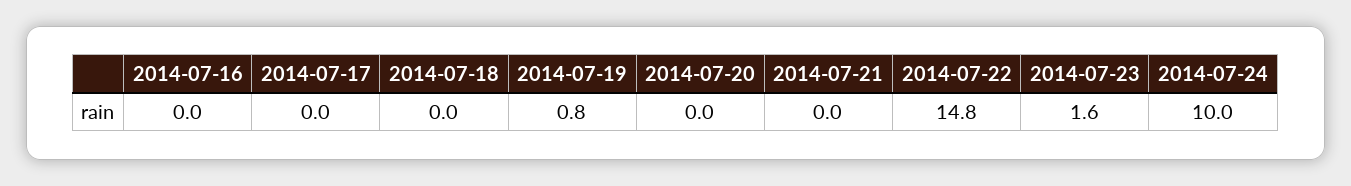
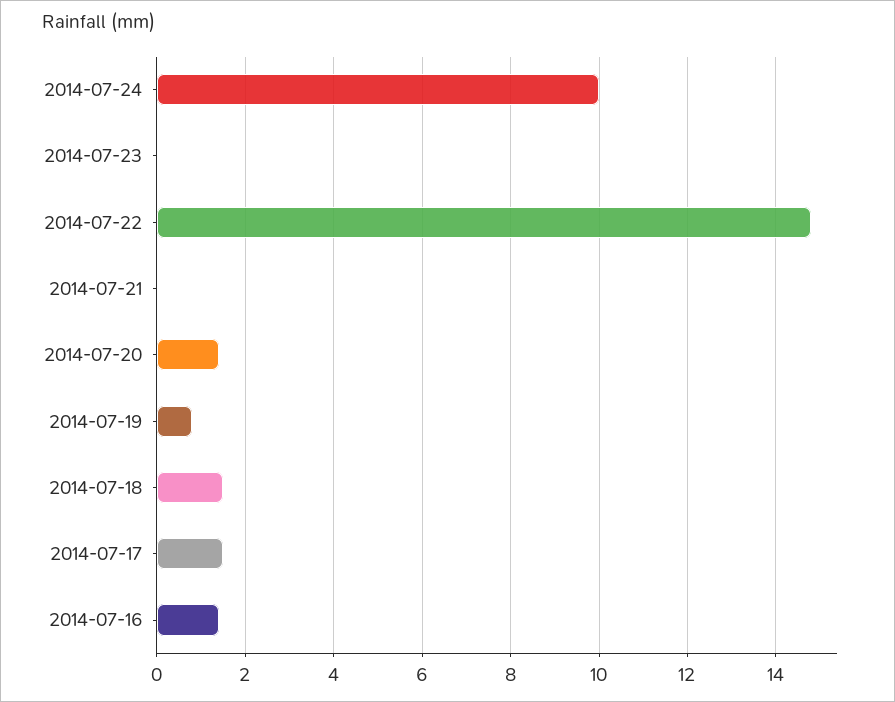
  {
-   "2014-07-16": 0,
+   "2014-07-16": 1.5,
-   "2014-07-17": 0,
+   "2014-07-17": 1.5,
-   "2014-07-18": 0,
+   "2014-07-18": 1.5,
    "2014-07-19": 0.8,
-   "2014-07-20": 0,
+   "2014-07-20": 1.5,
    "2014-07-21": 0,
    "2014-07-22": 14.8,
-   "2014-07-23": 1.6,
+   "2014-07-23": 0,
    "2014-07-24": 10
  }

